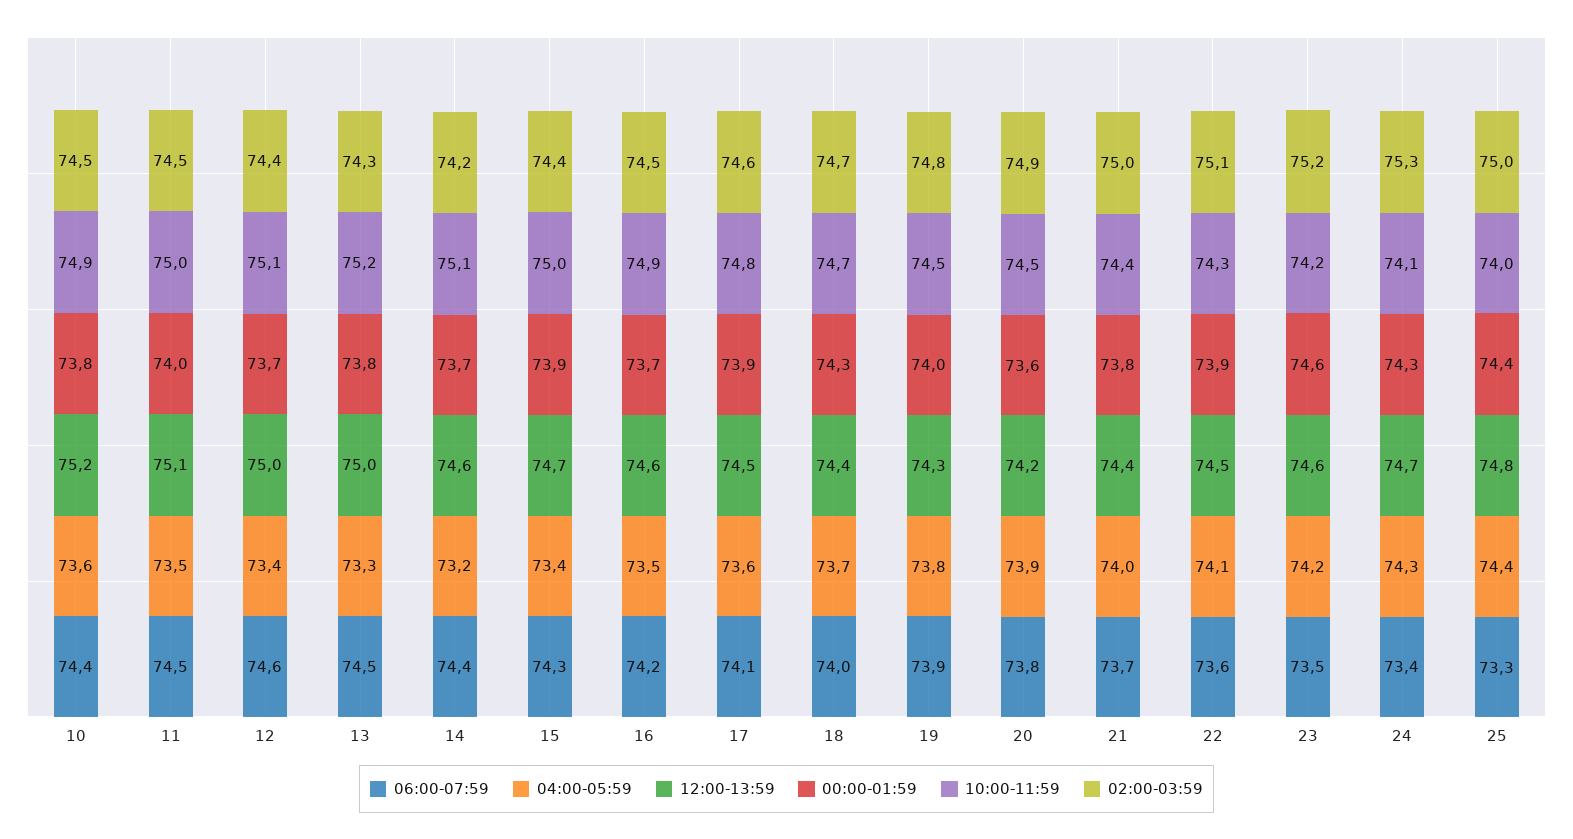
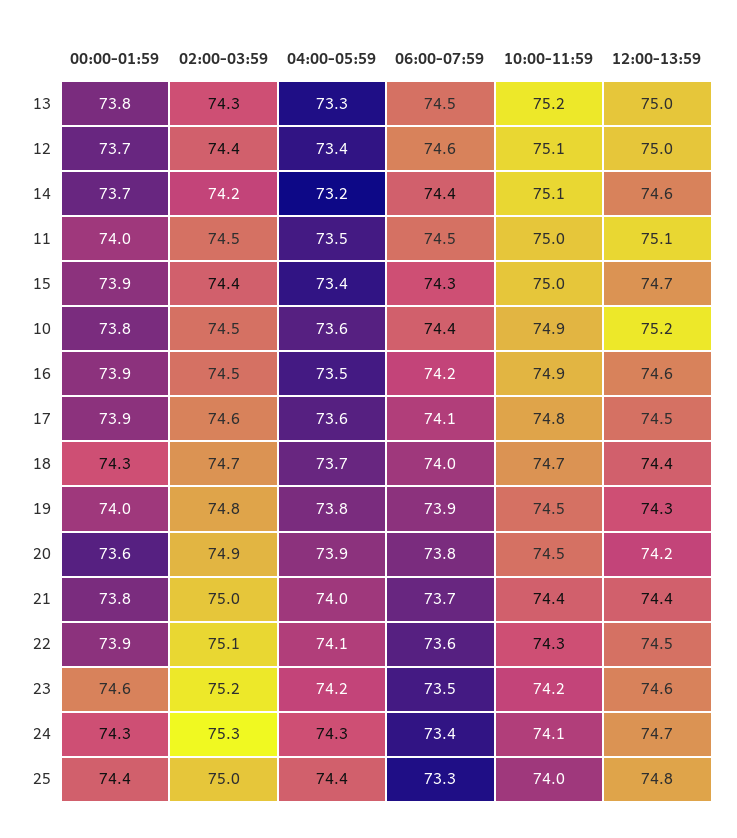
  {
    "06:00-07:59": {
      "10": 74.4,
      "11": 74.5,
      "12": 74.6,
      "13": 74.5,
      "14": 74.4,
      "15": 74.3,
      "16": 74.2,
      "17": 74.1,
      "18": 74,
      "19": 73.9,
      "20": 73.8,
      "21": 73.7,
      "22": 73.6,
      "23": 73.5,
      "24": 73.4,
      "25": 73.3
    },
    "04:00-05:59": {
      "10": 73.6,
      "11": 73.5,
      "12": 73.4,
      "13": 73.3,
      "14": 73.2,
      "15": 73.4,
      "16": 73.5,
      "17": 73.6,
      "18": 73.7,
      "19": 73.8,
      "20": 73.9,
      "21": 74,
      "22": 74.1,
      "23": 74.2,
      "24": 74.3,
      "25": 74.4
    },
    "12:00-13:59": {
      "10": 75.2,
      "11": 75.1,
      "12": 75,
      "13": 75,
      "14": 74.6,
      "15": 74.7,
      "16": 74.6,
      "17": 74.5,
      "18": 74.4,
      "19": 74.3,
      "20": 74.2,
      "21": 74.4,
      "22": 74.5,
      "23": 74.6,
      "24": 74.7,
      "25": 74.8
    },
    "00:00-01:59": {
      "10": 73.8,
      "11": 74,
      "12": 73.7,
      "13": 73.8,
      "14": 73.7,
      "15": 73.9,
-     "16": 73.7,
+     "16": 73.9,
      "17": 73.9,
      "18": 74.3,
      "19": 74,
      "20": 73.6,
      "21": 73.8,
      "22": 73.9,
      "23": 74.6,
      "24": 74.3,
      "25": 74.4
    },
    "10:00-11:59": {
      "10": 74.9,
      "11": 75,
      "12": 75.1,
      "13": 75.2,
      "14": 75.1,
      "15": 75,
      "16": 74.9,
      "17": 74.8,
      "18": 74.7,
      "19": 74.5,
      "20": 74.5,
      "21": 74.4,
      "22": 74.3,
      "23": 74.2,
      "24": 74.1,
      "25": 74
    },
    "02:00-03:59": {
      "10": 74.5,
      "11": 74.5,
      "12": 74.4,
      "13": 74.3,
      "14": 74.2,
      "15": 74.4,
      "16": 74.5,
      "17": 74.6,
      "18": 74.7,
      "19": 74.8,
      "20": 74.9,
      "21": 75,
      "22": 75.1,
      "23": 75.2,
      "24": 75.3,
      "25": 75
    }
  }

